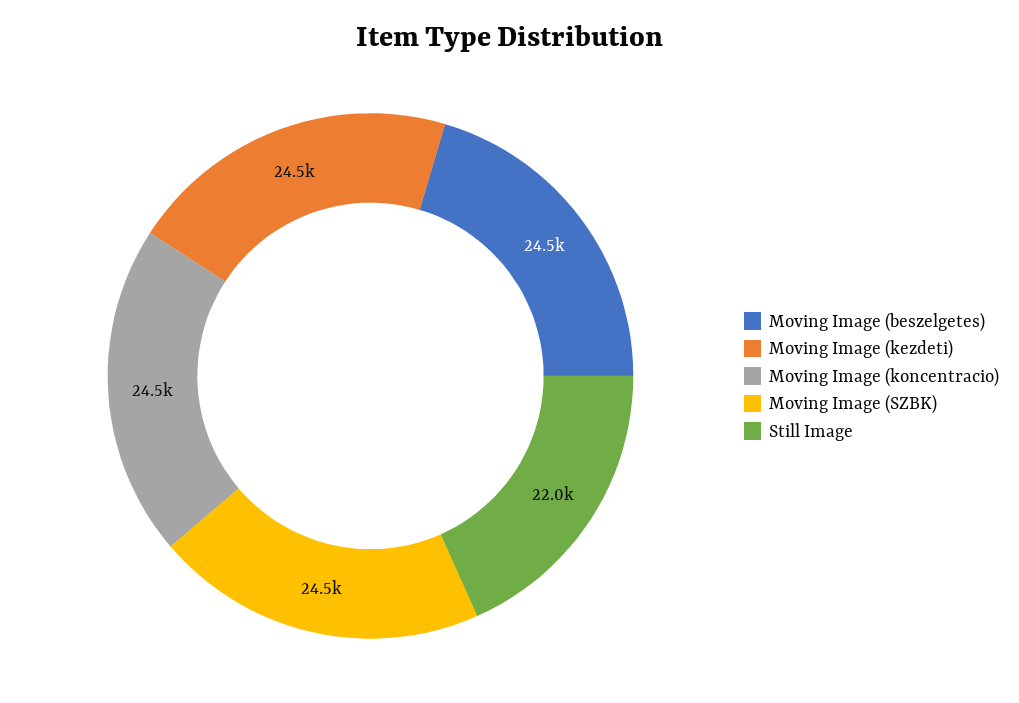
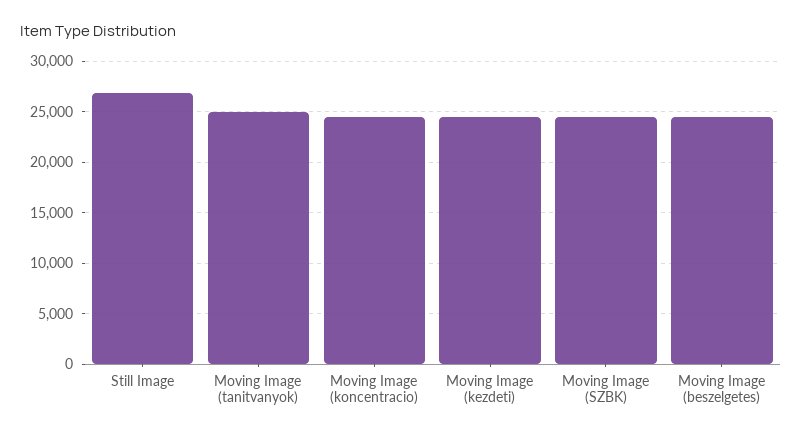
  {
    "Moving Image (beszelgetes)": 24500,
    "Moving Image (kezdeti)": 24500,
    "Moving Image (koncentracio)": 24500,
    "Moving Image (SZBK)": 24500,
-   "Still Image": 22000
+   "Still Image": 27000,
+   "Moving Image (tanitvanyok)": 25000
  }

